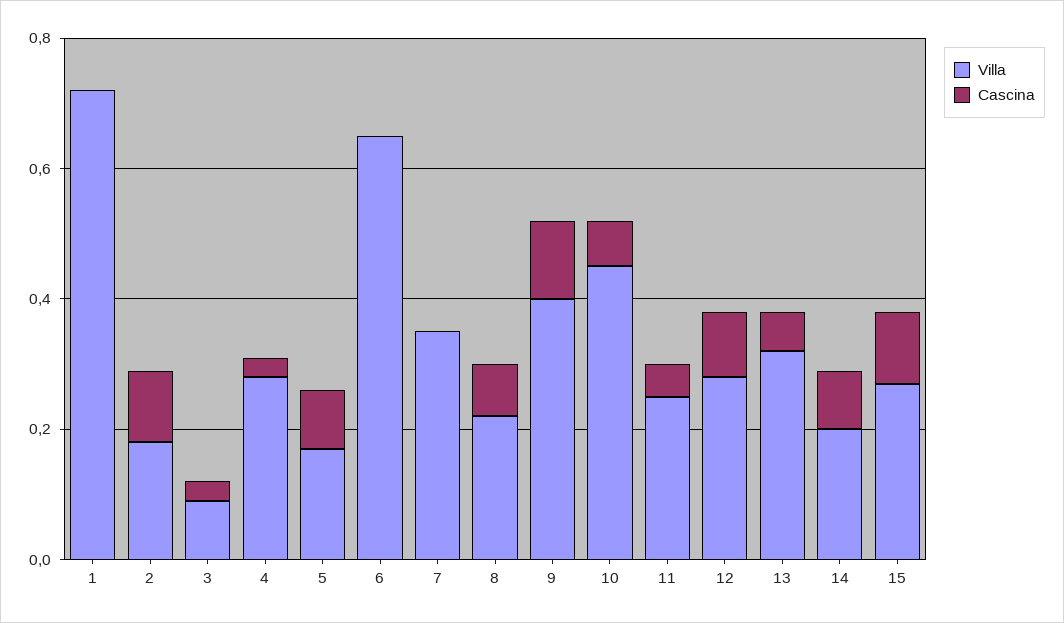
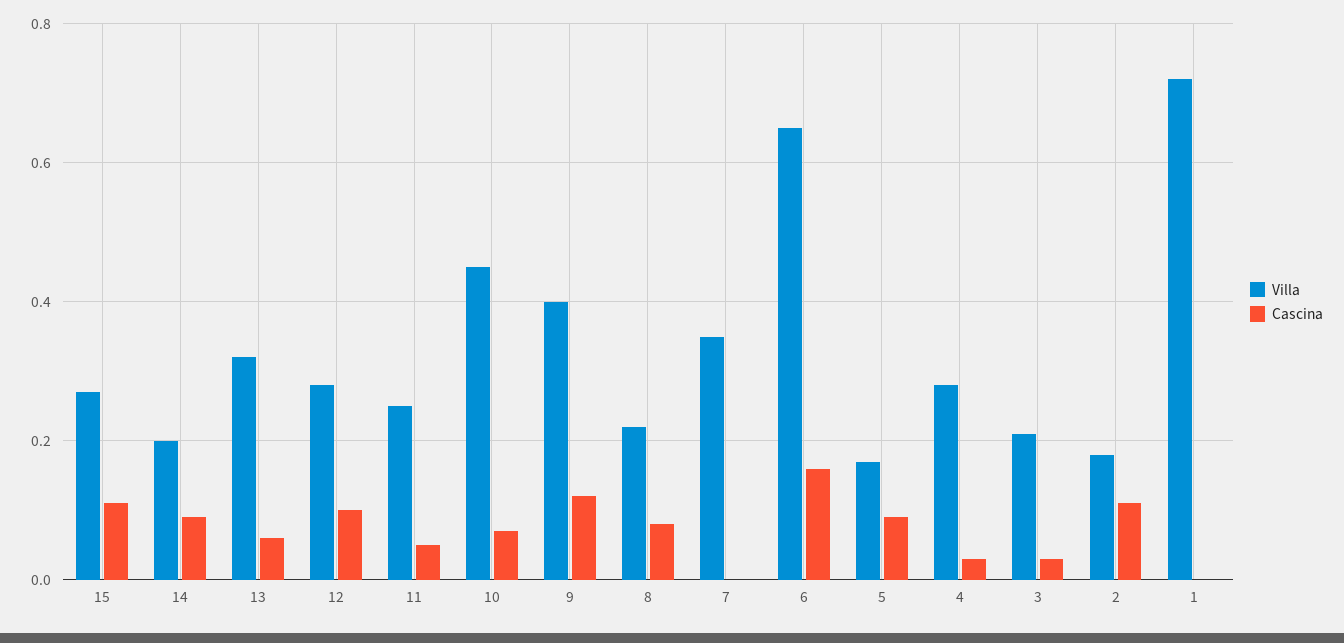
  {
    "Villa": {
      "1": 0.7,
      "2": 0.2,
-     "3": 0.1,
+     "3": 0.2,
      "4": 0.3,
      "5": 0.15,
      "6": 0.65,
      "7": 0.35,
      "8": 0.2,
      "9": 0.4,
      "10": 0.45,
      "11": 0.25,
      "12": 0.3,
      "13": 0.3,
      "14": 0.2,
      "15": 0.25
    },
    "Cascina": {
      "1": 0,
      "2": 0.1,
      "3": 0.05,
      "4": 0.05,
      "5": 0.1,
-     "6": 0,
+     "6": 0.15,
      "7": 0,
      "8": 0.1,
      "9": 0.1,
      "10": 0.05,
      "11": 0.05,
      "12": 0.1,
      "13": 0.05,
      "14": 0.1,
      "15": 0.1
    }
  }

